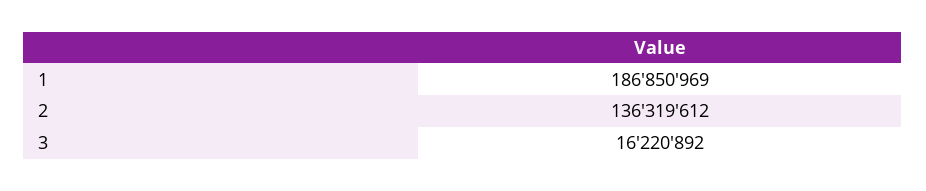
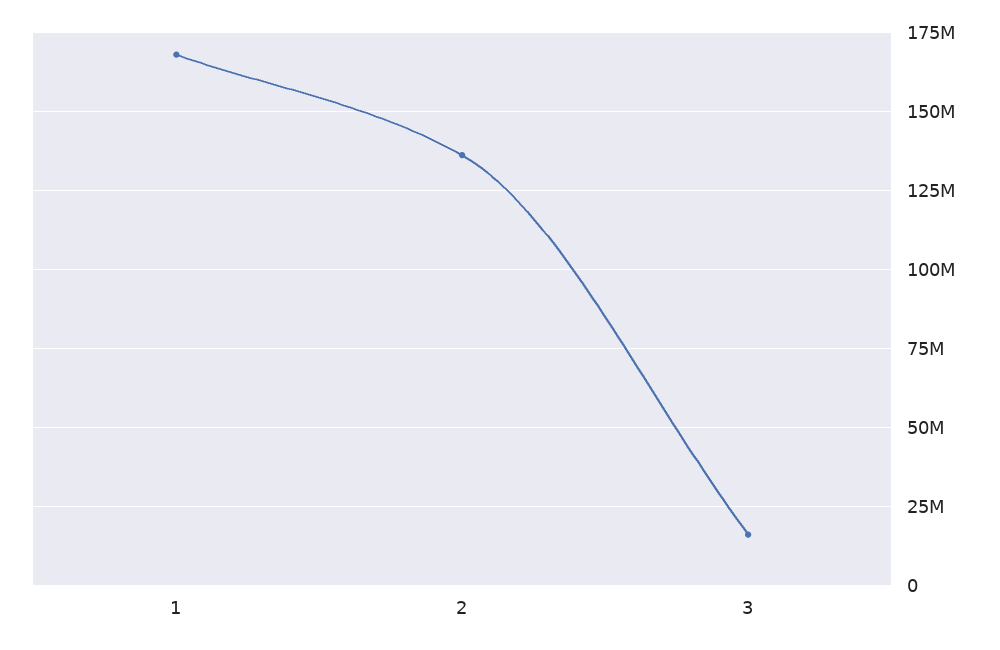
  {
-   "1": 186850969,
+   "1": 167500000,
    "2": 136319612,
    "3": 16220892
  }

